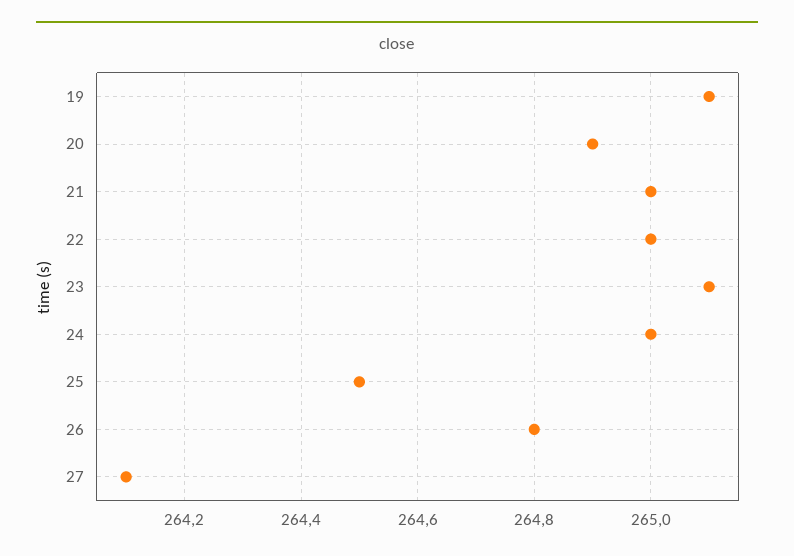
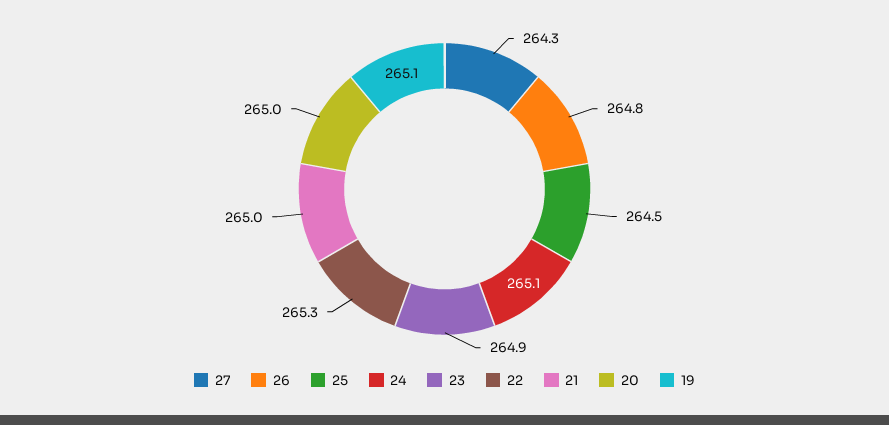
  {
    "19": 265.1,
-   "20": 264.9,
+   "20": 265,
    "21": 265,
-   "22": 265,
+   "22": 265.3,
-   "23": 265.1,
+   "23": 264.9,
-   "24": 265,
+   "24": 265.1,
    "25": 264.5,
    "26": 264.8,
-   "27": 264.1
+   "27": 264.3
  }

